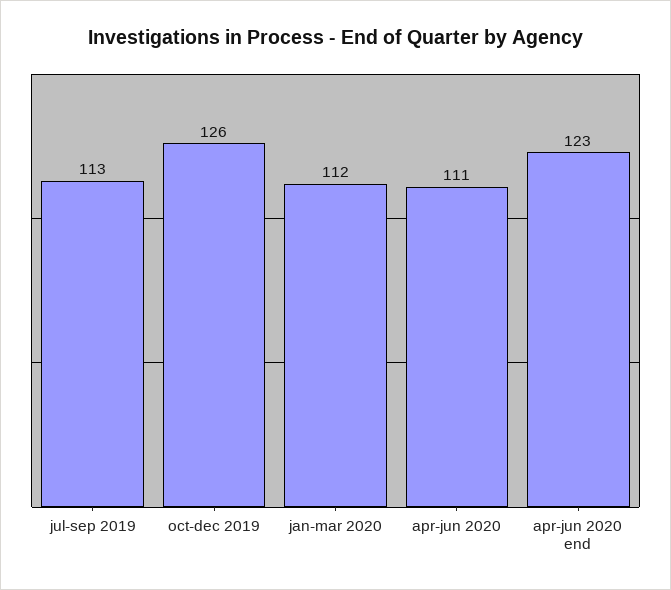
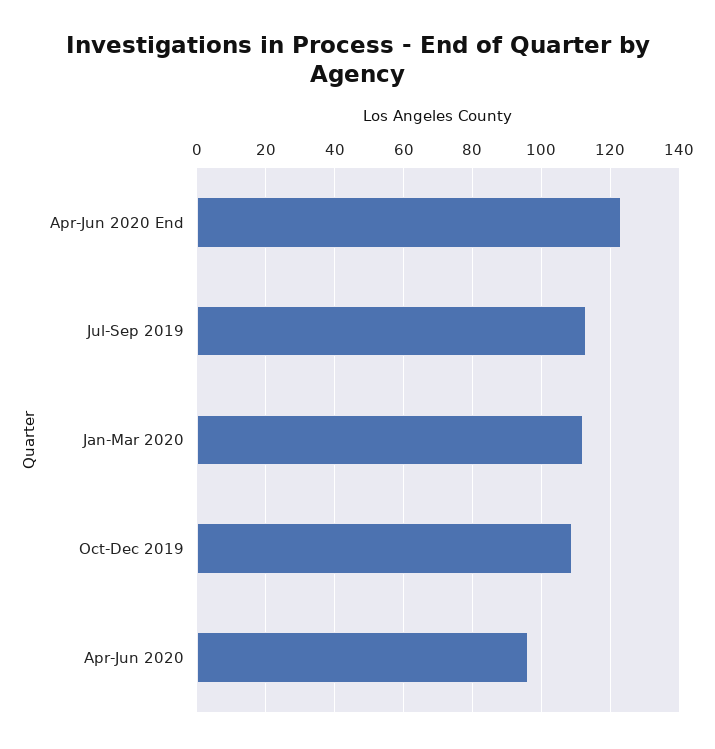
  {
    "jul-sep 2019": 113,
-   "oct-dec 2019": 126,
+   "oct-dec 2019": 110,
    "jan-mar 2020": 112,
-   "apr-jun 2020": 111,
+   "apr-jun 2020": 95,
    "apr-jun 2020 end": 123
  }

